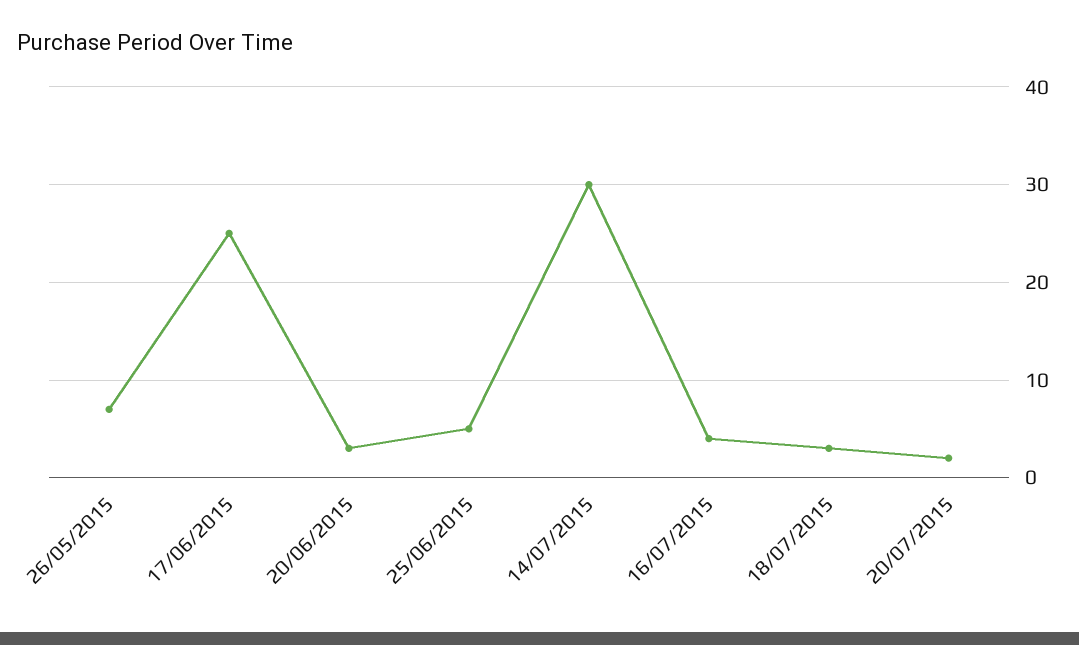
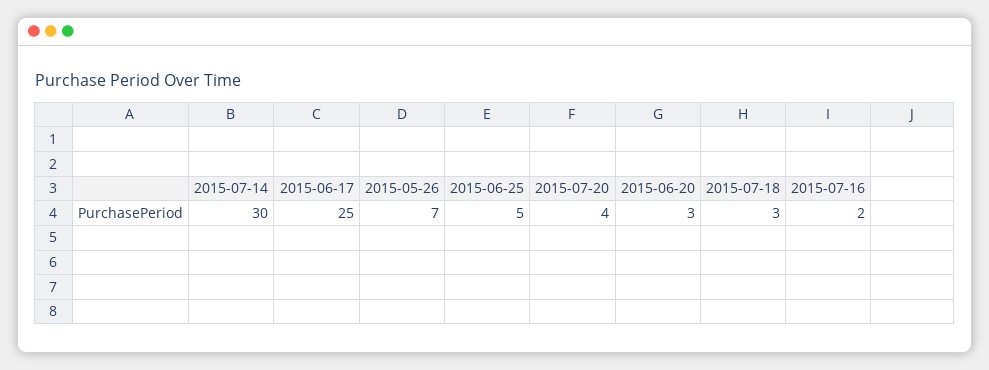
  {
    "26/05/2015": 7,
    "17/06/2015": 25,
    "20/06/2015": 3,
    "25/06/2015": 5,
    "14/07/2015": 30,
-   "16/07/2015": 4,
+   "16/07/2015": 2,
    "18/07/2015": 3,
-   "20/07/2015": 2
+   "20/07/2015": 4
  }

